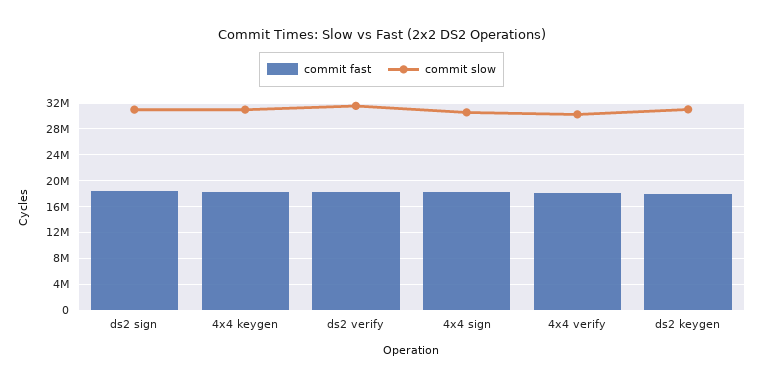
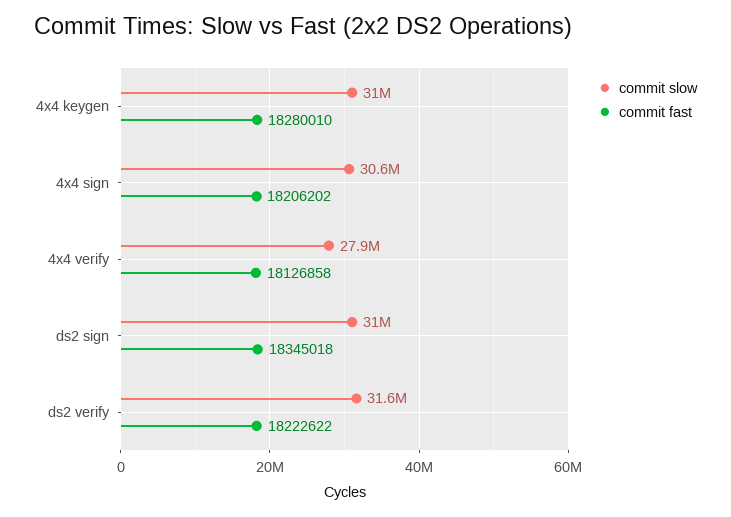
  {
    "commit fast": {
      "ds2 sign": 18345018,
      "4x4 keygen": 18280010,
      "ds2 verify": 18222622,
      "4x4 sign": 18206202,
-     "4x4 verify": 18126858,
+     "4x4 verify": 18126858
-     "ds2 keygen": 18000000
    },
    "commit slow": {
      "ds2 sign": 31000000,
      "4x4 keygen": 31000000,
      "ds2 verify": 31600000,
      "4x4 sign": 30600000,
-     "4x4 verify": 30000000,
+     "4x4 verify": 27900000
-     "ds2 keygen": 31000000
    }
  }

